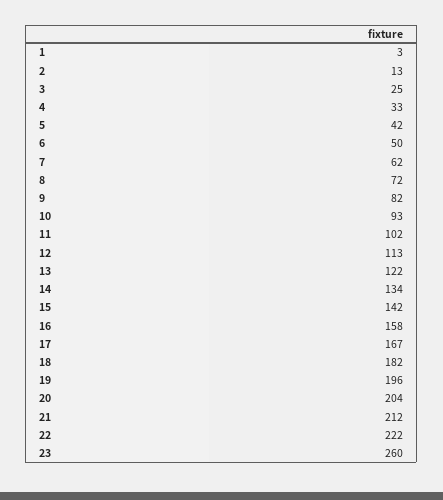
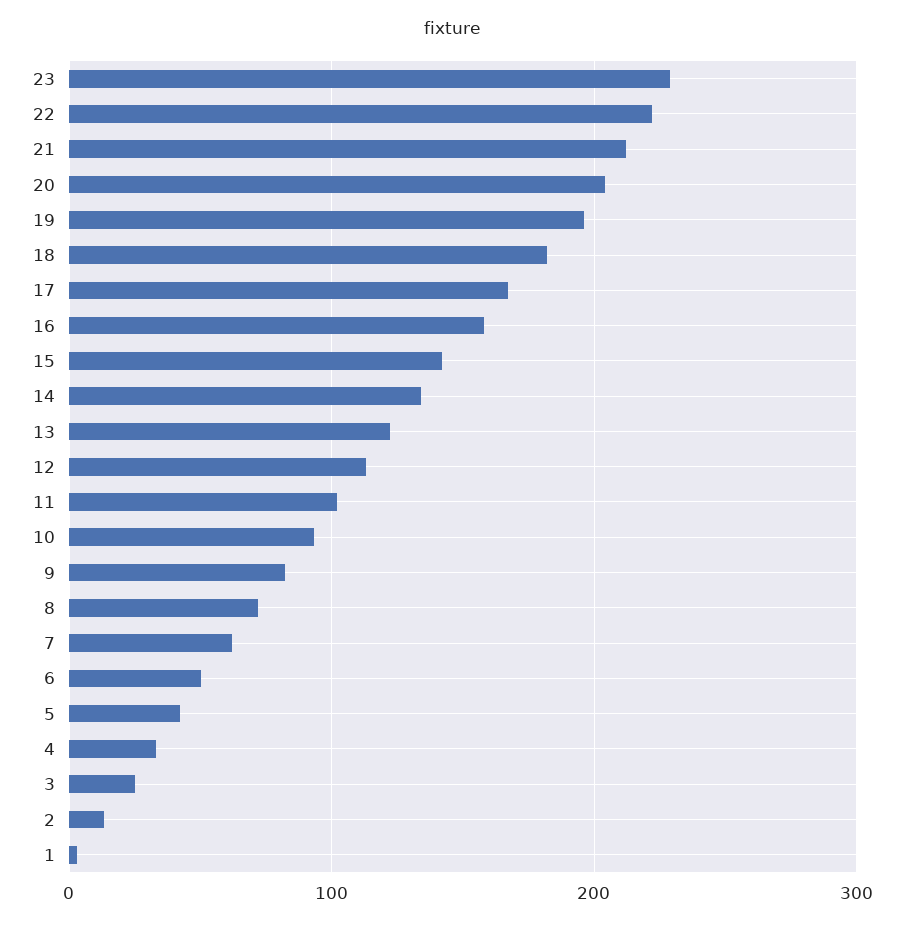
  {
    "1": 3,
    "2": 13,
    "3": 25,
    "4": 33,
    "5": 42,
    "6": 50,
    "7": 62,
    "8": 72,
    "9": 82,
    "10": 93,
    "11": 102,
    "12": 113,
    "13": 122,
    "14": 134,
    "15": 142,
    "16": 158,
    "17": 167,
    "18": 182,
    "19": 196,
    "20": 204,
    "21": 212,
    "22": 222,
-   "23": 260
+   "23": 230
  }

